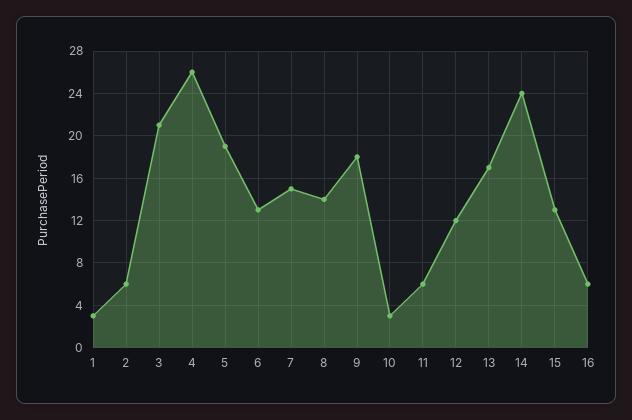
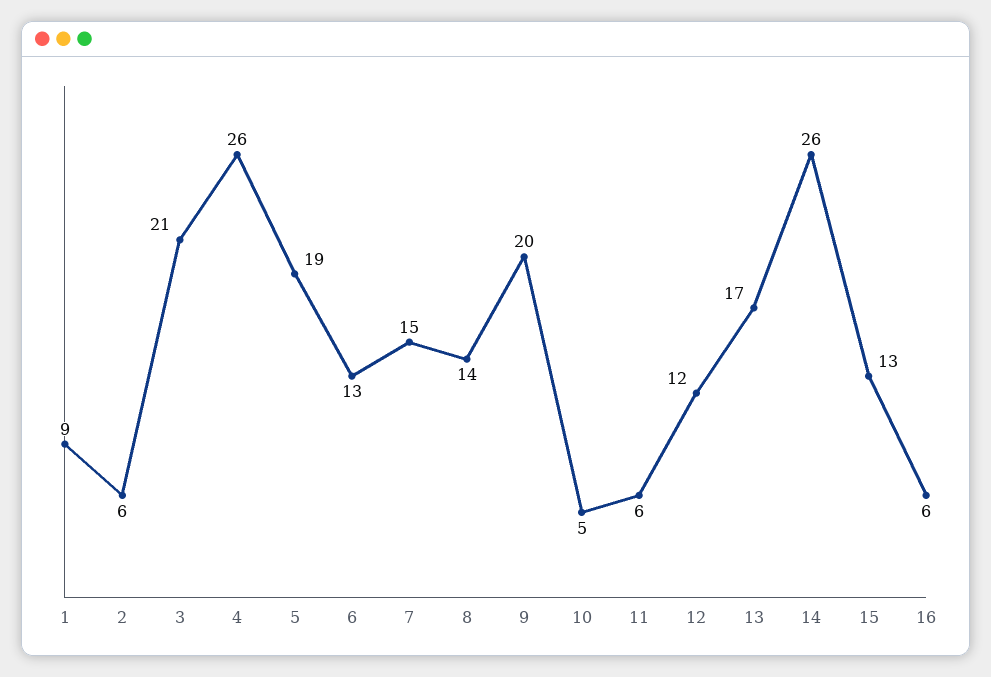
  {
-   "1": 3,
+   "1": 9,
    "2": 6,
    "3": 21,
    "4": 26,
    "5": 19,
    "6": 13,
    "7": 15,
    "8": 14,
-   "9": 18,
+   "9": 20,
-   "10": 3,
+   "10": 5,
    "11": 6,
    "12": 12,
    "13": 17,
-   "14": 24,
+   "14": 26,
    "15": 13,
    "16": 6
  }

